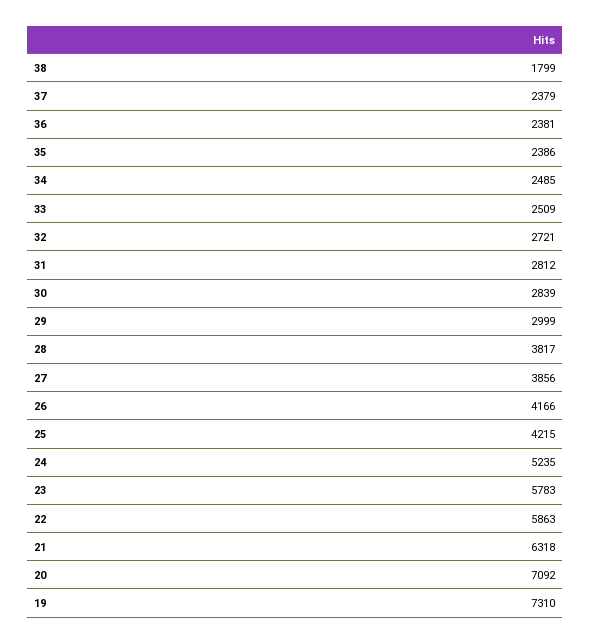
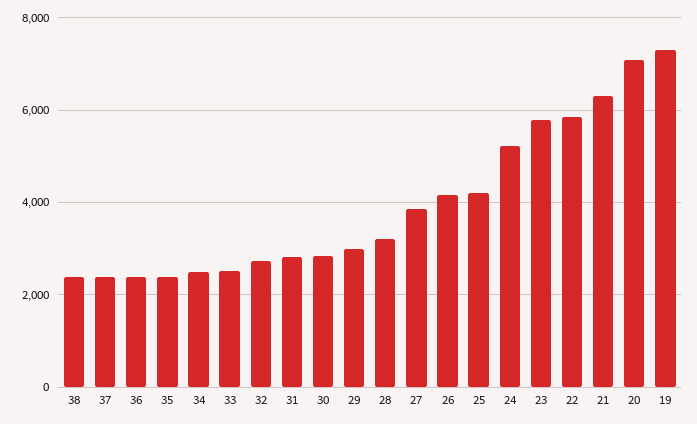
  {
-   "38": 1799,
+   "38": 2400,
    "37": 2379,
    "36": 2381,
    "35": 2386,
    "34": 2485,
    "33": 2509,
    "32": 2721,
    "31": 2812,
    "30": 2839,
    "29": 2999,
-   "28": 3817,
+   "28": 3200,
    "27": 3856,
    "26": 4166,
    "25": 4215,
    "24": 5235,
    "23": 5783,
    "22": 5863,
    "21": 6318,
    "20": 7092,
    "19": 7310
  }

